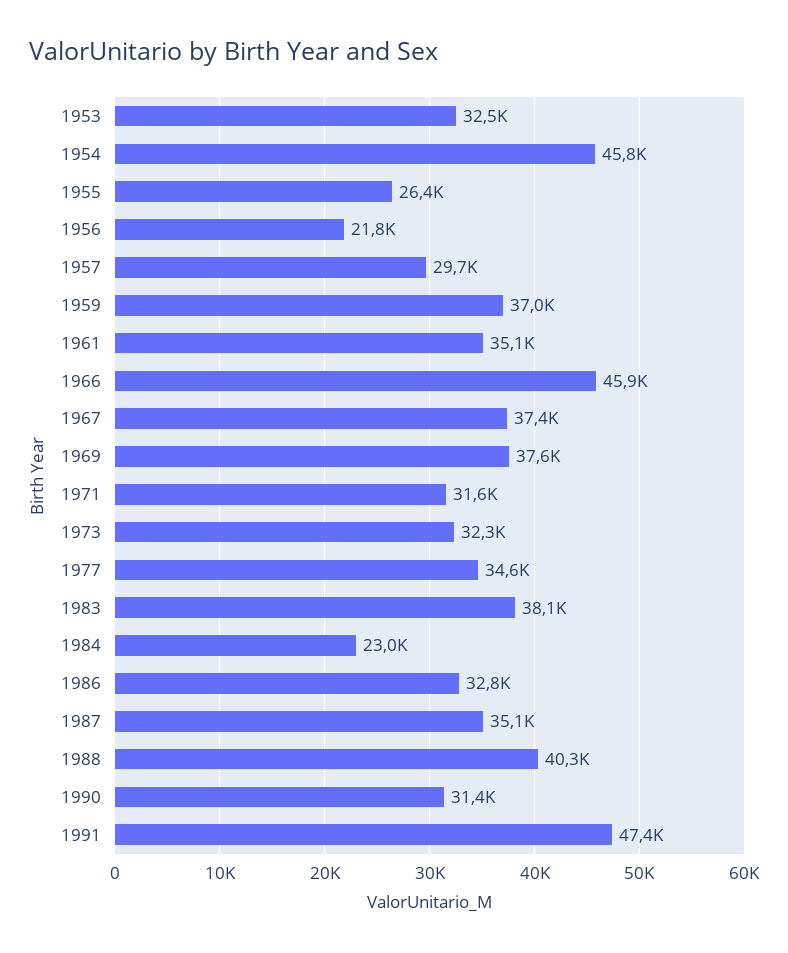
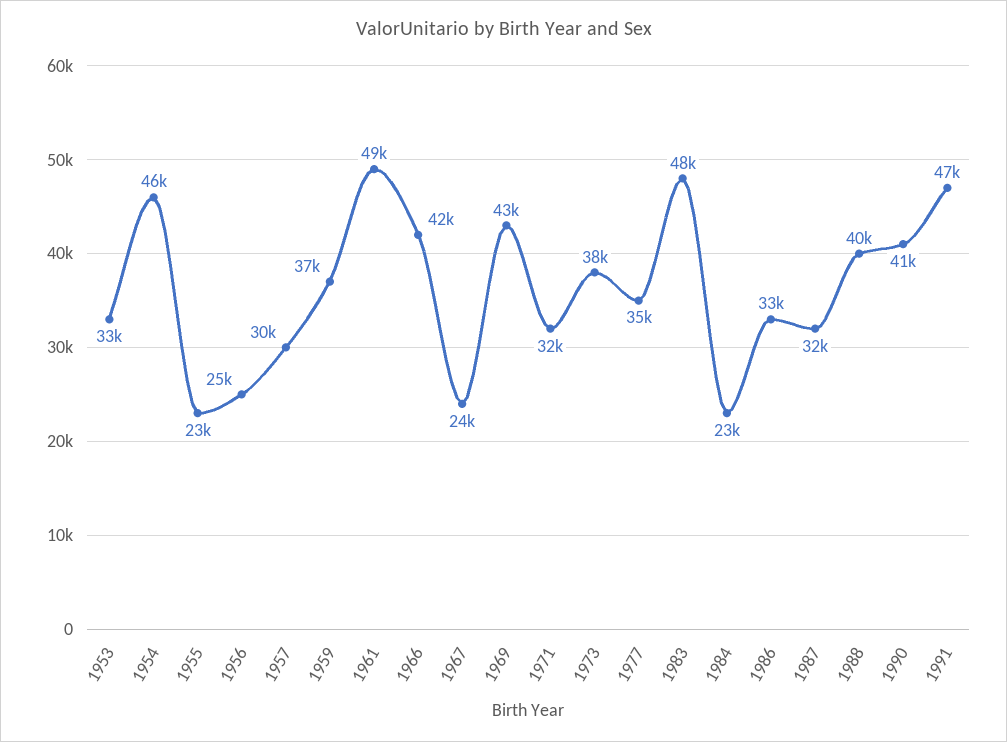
  {
    "1953": 32500,
    "1954": 45800,
-   "1955": 26400,
+   "1955": 23000,
-   "1956": 21800,
+   "1956": 25000,
    "1957": 29700,
    "1959": 37000,
-   "1961": 35100,
+   "1961": 49000,
-   "1966": 45900,
+   "1966": 42000,
-   "1967": 37400,
+   "1967": 24000,
-   "1969": 37600,
+   "1969": 43000,
    "1971": 31600,
-   "1973": 32300,
+   "1973": 38000,
    "1977": 34600,
-   "1983": 38100,
+   "1983": 48000,
    "1984": 23000,
    "1986": 32800,
-   "1987": 35100,
+   "1987": 32000,
    "1988": 40300,
-   "1990": 31400,
+   "1990": 41000,
    "1991": 47400
  }

